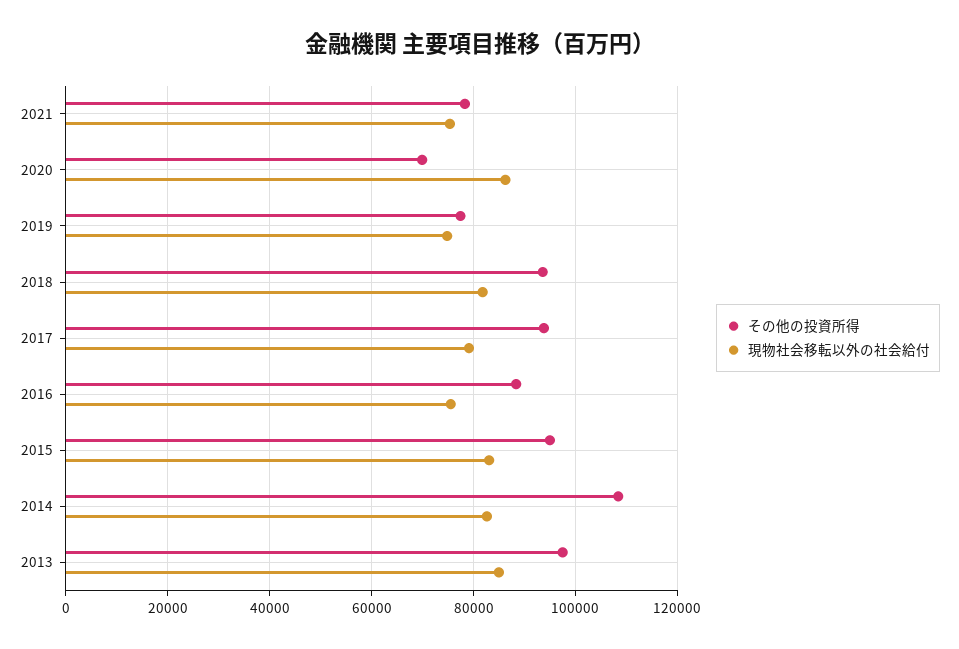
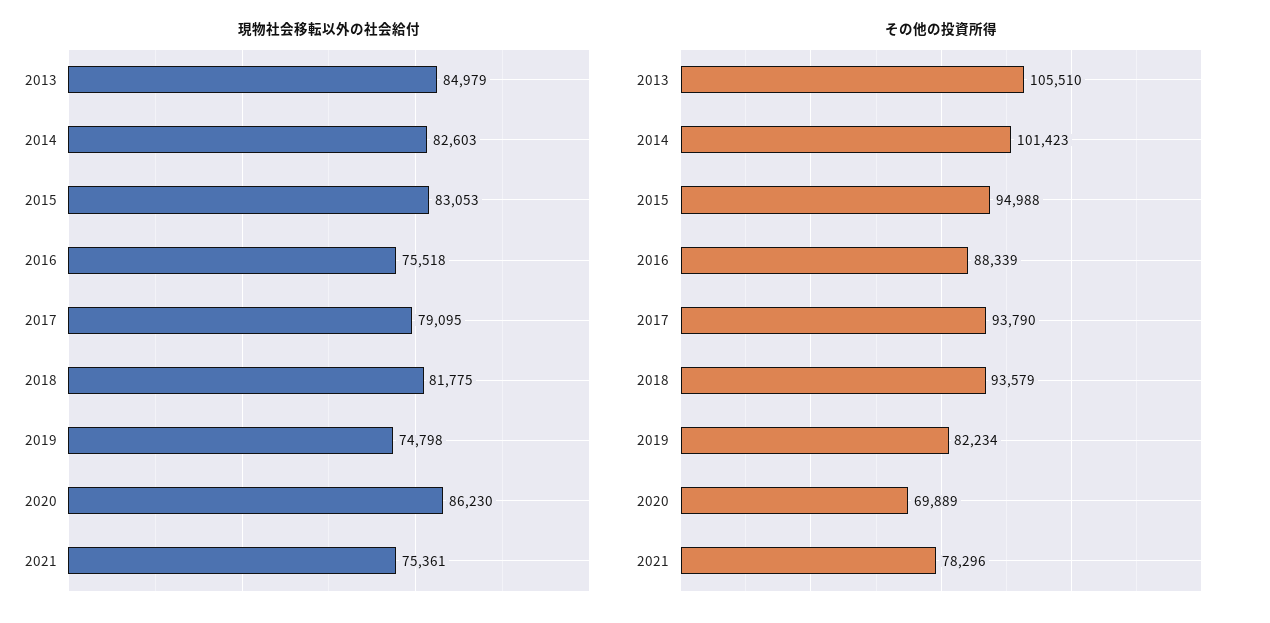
  {
    "その他の投資所得": {
      "2021": 78296,
      "2020": 69889,
-     "2019": 78000,
+     "2019": 82234,
      "2018": 93579,
      "2017": 93790,
      "2016": 88339,
      "2015": 94988,
-     "2014": 108000,
+     "2014": 101423,
-     "2013": 98000
+     "2013": 105510
    },
    "現物社会移転以外の社会給付": {
      "2021": 75361,
      "2020": 86230,
      "2019": 74798,
      "2018": 81775,
      "2017": 79095,
      "2016": 75518,
      "2015": 83053,
      "2014": 82603,
      "2013": 84979
    }
  }

